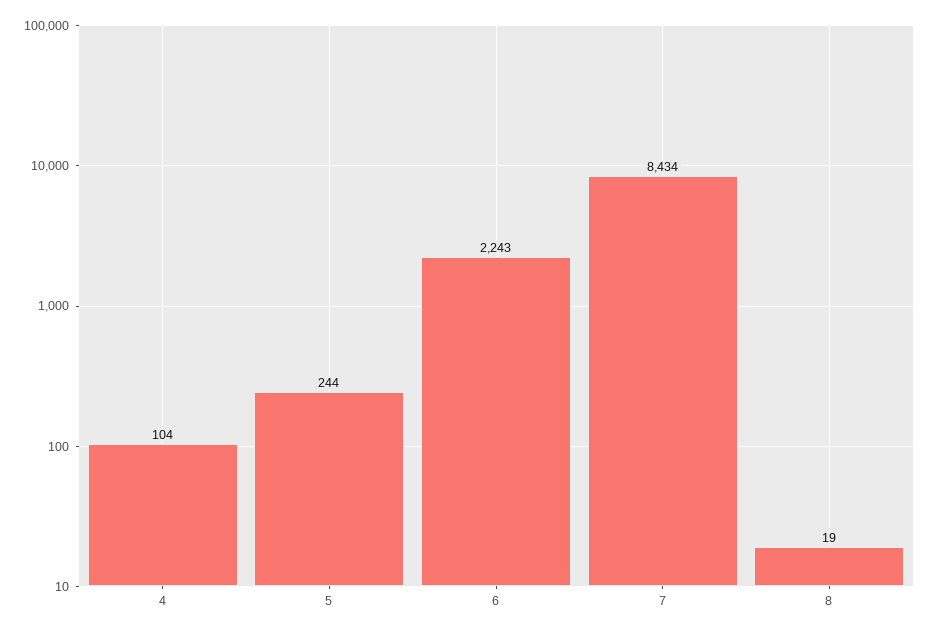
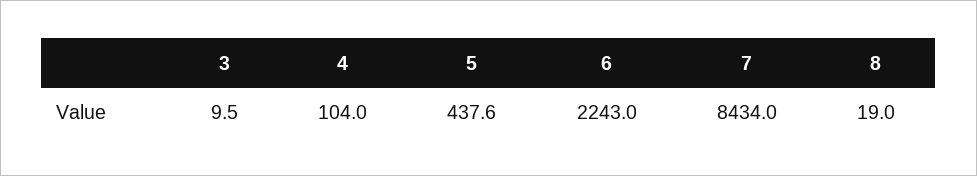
  {
    "4": 104,
-   "5": 244,
+   "5": 437.6,
    "6": 2243,
    "7": 8434,
-   "8": 19
+   "8": 19,
+   "3": 9.5
  }

